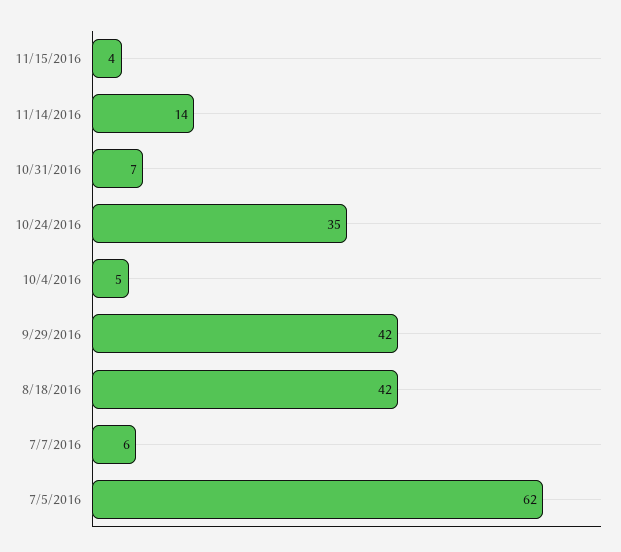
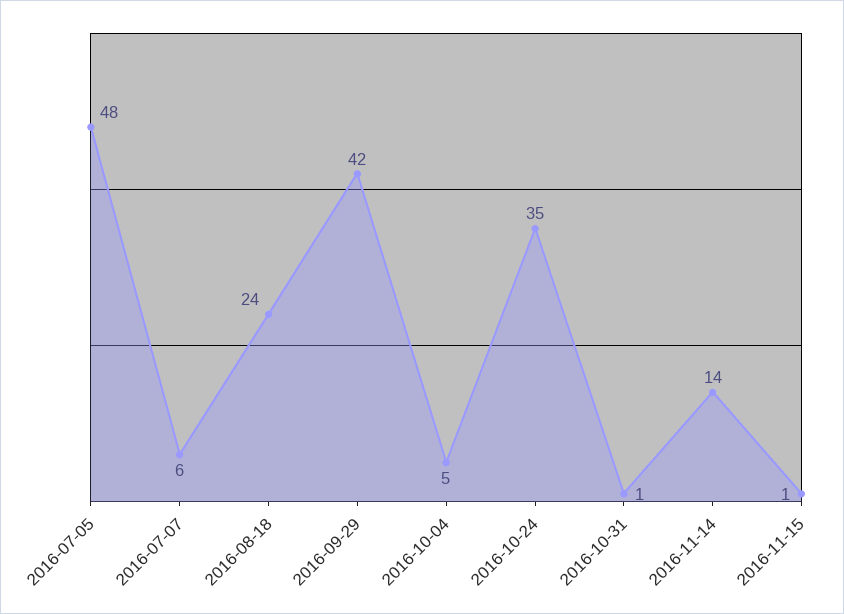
  {
-   "11/15/2016": 4,
+   "11/15/2016": 1,
    "11/14/2016": 14,
-   "10/31/2016": 7,
+   "10/31/2016": 1,
    "10/24/2016": 35,
    "10/4/2016": 5,
    "9/29/2016": 42,
-   "8/18/2016": 42,
+   "8/18/2016": 24,
    "7/7/2016": 6,
-   "7/5/2016": 62
+   "7/5/2016": 48
  }

